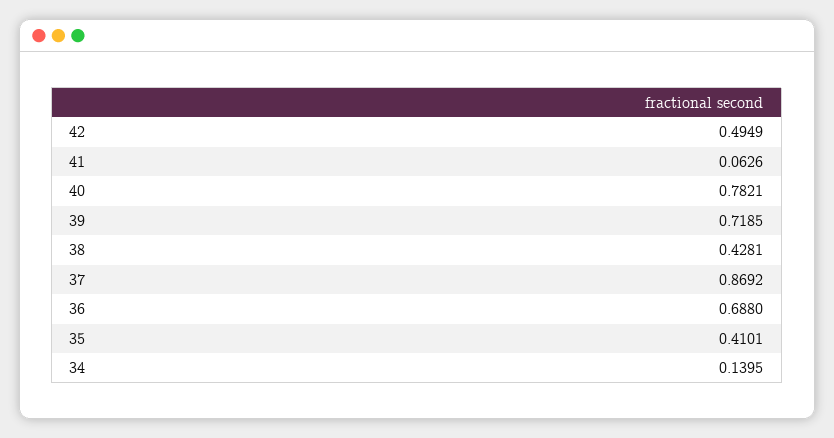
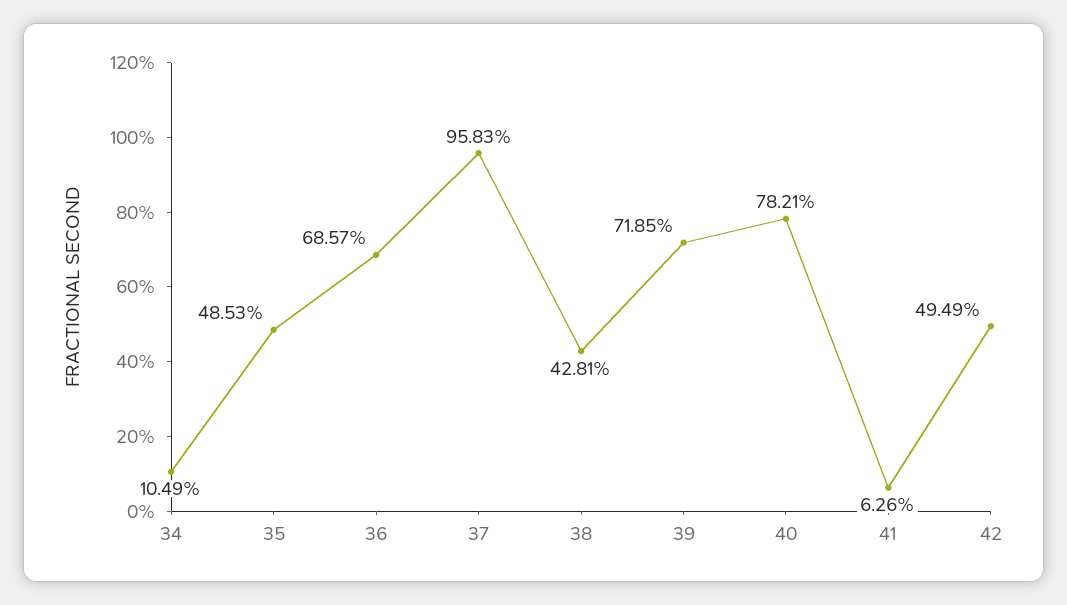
  {
    "42": 0.4949,
    "41": 0.0626,
    "40": 0.7821,
    "39": 0.7185,
    "38": 0.4281,
-   "37": 0.8692,
+   "37": 0.9583,
-   "36": 0.688,
+   "36": 0.6857,
-   "35": 0.4101,
+   "35": 0.4853,
-   "34": 0.1395
+   "34": 0.1049
  }

